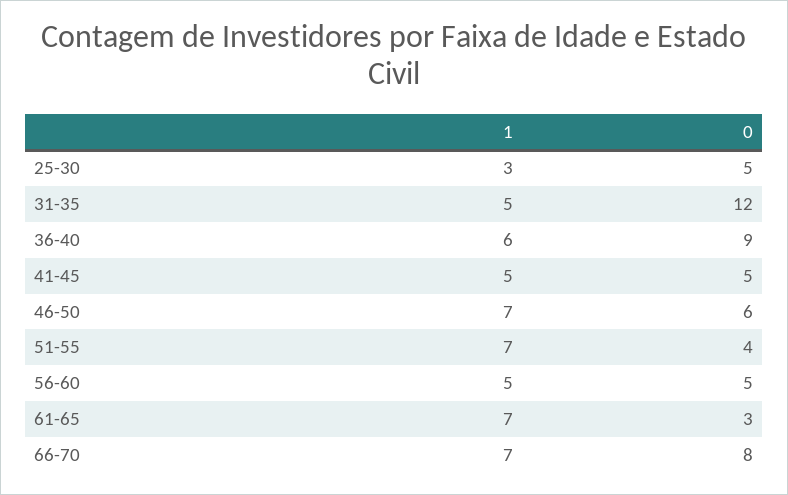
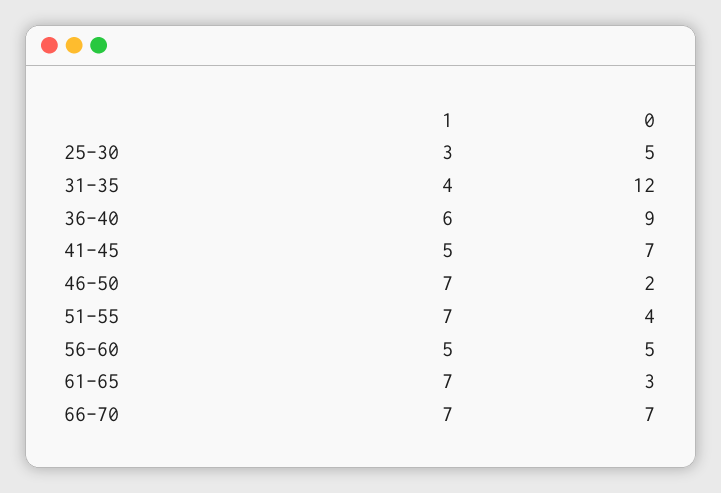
  {
    "1": {
      "25-30": 3,
-     "31-35": 5,
+     "31-35": 4,
      "36-40": 6,
      "41-45": 5,
      "46-50": 7,
      "51-55": 7,
      "56-60": 5,
      "61-65": 7,
      "66-70": 7
    },
    "0": {
      "25-30": 5,
      "31-35": 12,
      "36-40": 9,
-     "41-45": 5,
+     "41-45": 7,
-     "46-50": 6,
+     "46-50": 2,
      "51-55": 4,
      "56-60": 5,
      "61-65": 3,
-     "66-70": 8
+     "66-70": 7
    }
  }

